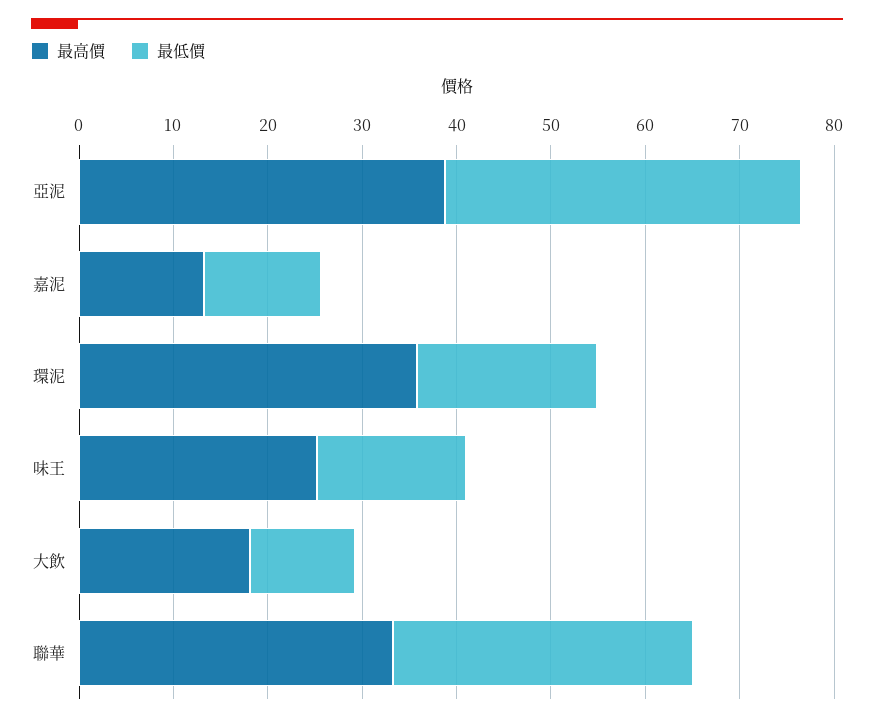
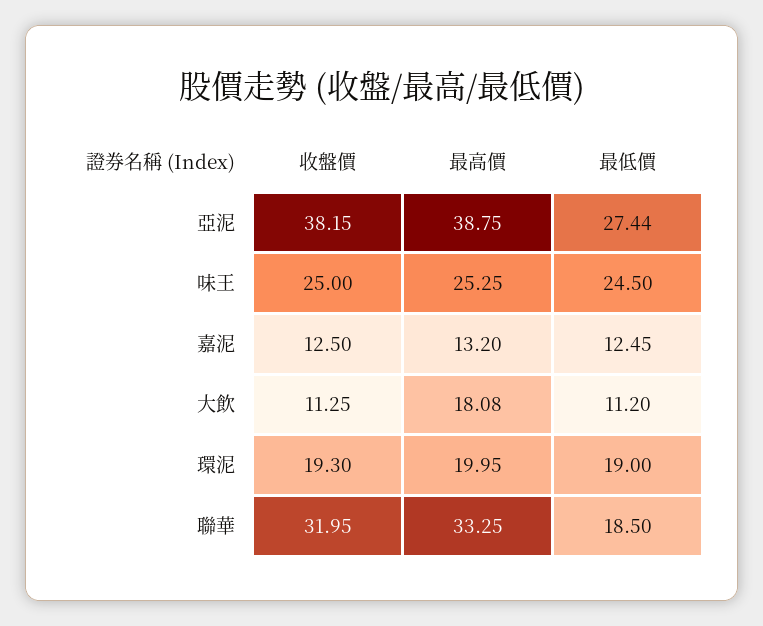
  {
    "最高價": {
      "亞泥": 38.75,
      "嘉泥": 13.2,
-     "環泥": 36,
+     "環泥": 19.95,
      "味王": 25.25,
      "大飲": 18.08,
      "聯華": 33.25
    },
    "最低價": {
-     "亞泥": 38,
+     "亞泥": 27.44,
      "嘉泥": 12.45,
      "環泥": 19,
-     "味王": 16,
+     "味王": 24.5,
      "大飲": 11.2,
-     "聯華": 32
+     "聯華": 18.5
-   }
+   },
+   "收盤價": {
+     "亞泥": 38.15,
+     "味王": 25,
+     "嘉泥": 12.5,
+     "大飲": 11.25,
+     "環泥": 19.3,
+     "聯華": 31.95
+   }
  }

